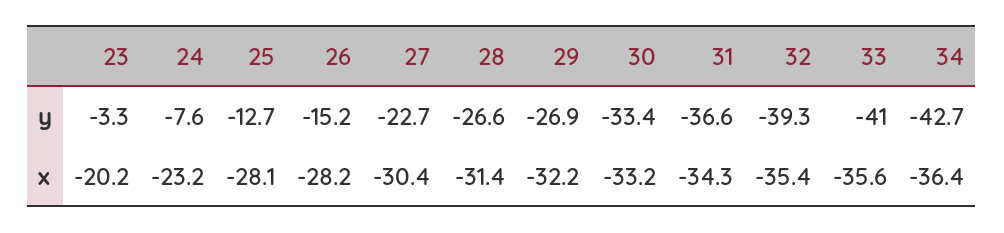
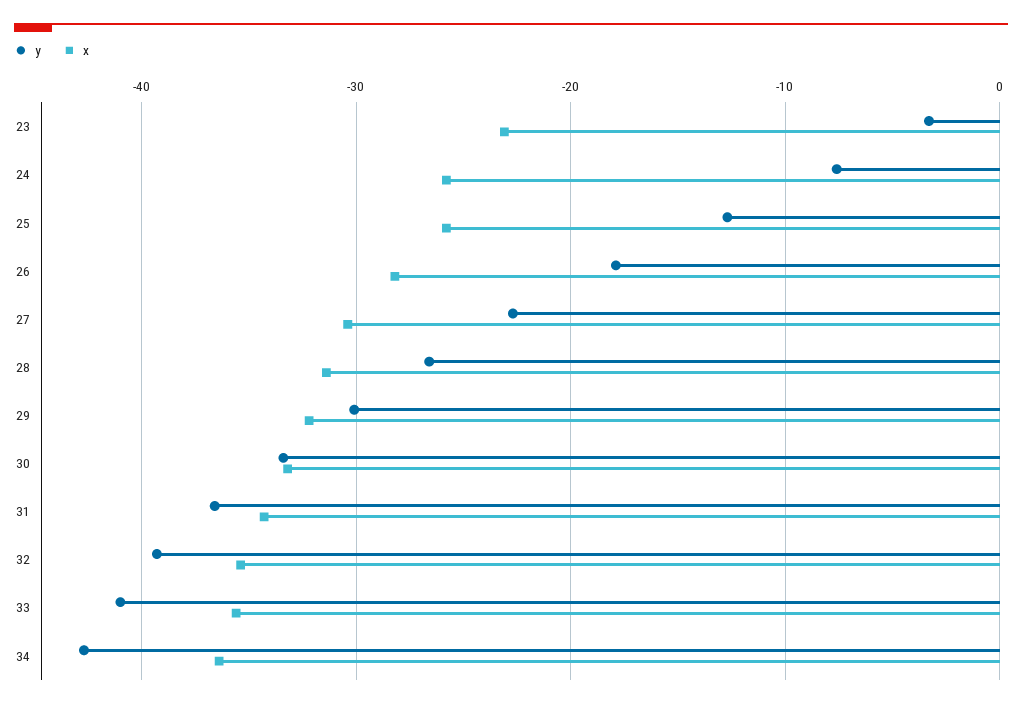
  {
    "y": {
      "23": -3.3,
      "24": -7.6,
      "25": -12.7,
-     "26": -15.2,
+     "26": -18,
      "27": -22.7,
      "28": -26.6,
-     "29": -26.9,
+     "29": -30,
      "30": -33.4,
      "31": -36.6,
      "32": -39.3,
      "33": -41,
      "34": -42.7
    },
    "x": {
-     "23": -20.2,
+     "23": -23,
-     "24": -23.2,
+     "24": -26,
-     "25": -28.1,
+     "25": -26,
      "26": -28.2,
      "27": -30.4,
      "28": -31.4,
      "29": -32.2,
      "30": -33.2,
      "31": -34.3,
      "32": -35.4,
      "33": -35.6,
      "34": -36.4
    }
  }

